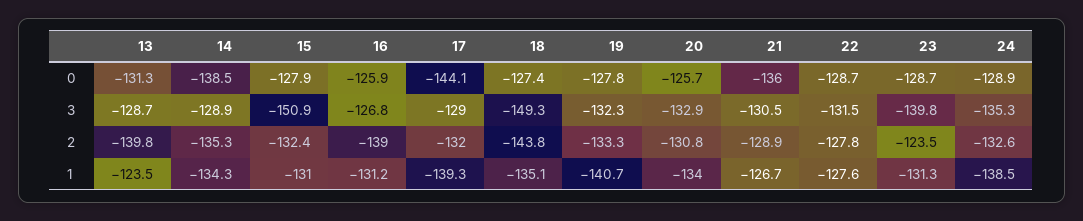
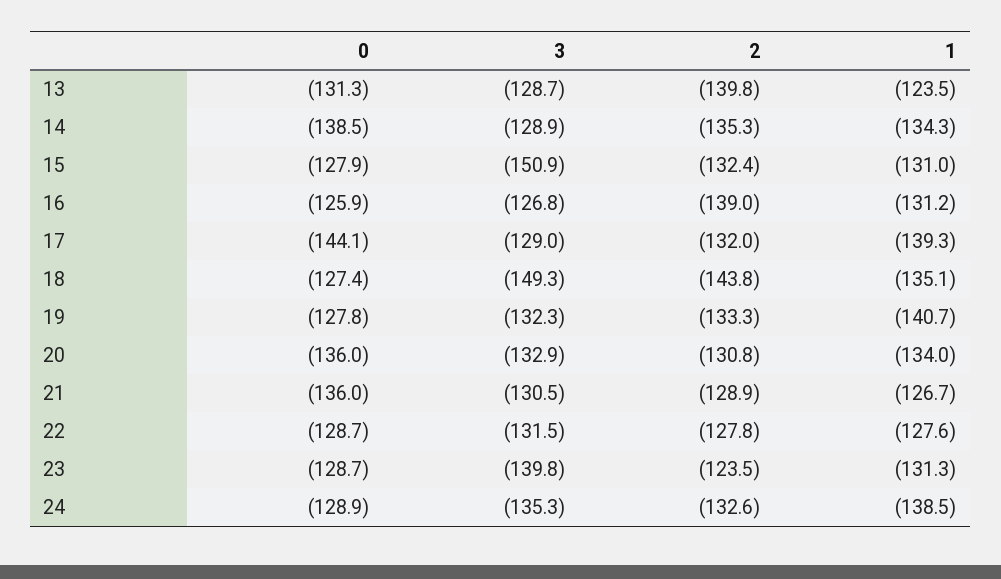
  {
    "13": {
      "0": -131.3,
      "3": -128.7,
      "2": -139.8,
      "1": -123.5
    },
    "14": {
      "0": -138.5,
      "3": -128.9,
      "2": -135.3,
      "1": -134.3
    },
    "15": {
      "0": -127.9,
      "3": -150.9,
      "2": -132.4,
      "1": -131
    },
    "16": {
      "0": -125.9,
      "3": -126.8,
      "2": -139,
      "1": -131.2
    },
    "17": {
      "0": -144.1,
      "3": -129,
      "2": -132,
      "1": -139.3
    },
    "18": {
      "0": -127.4,
      "3": -149.3,
      "2": -143.8,
      "1": -135.1
    },
    "19": {
      "0": -127.8,
      "3": -132.3,
      "2": -133.3,
      "1": -140.7
    },
    "20": {
-     "0": -125.7,
+     "0": -136,
      "3": -132.9,
      "2": -130.8,
      "1": -134
    },
    "21": {
      "0": -136,
      "3": -130.5,
      "2": -128.9,
      "1": -126.7
    },
    "22": {
      "0": -128.7,
      "3": -131.5,
      "2": -127.8,
      "1": -127.6
    },
    "23": {
      "0": -128.7,
      "3": -139.8,
      "2": -123.5,
      "1": -131.3
    },
    "24": {
      "0": -128.9,
      "3": -135.3,
      "2": -132.6,
      "1": -138.5
    }
  }

